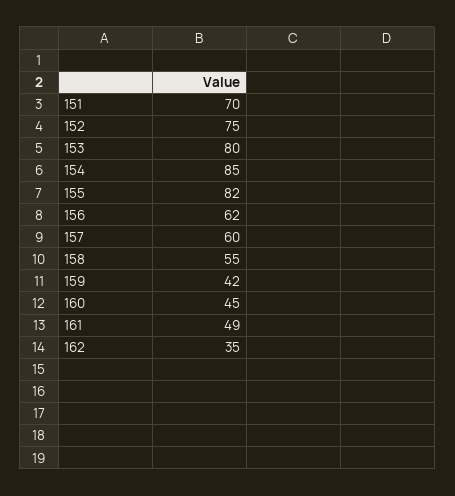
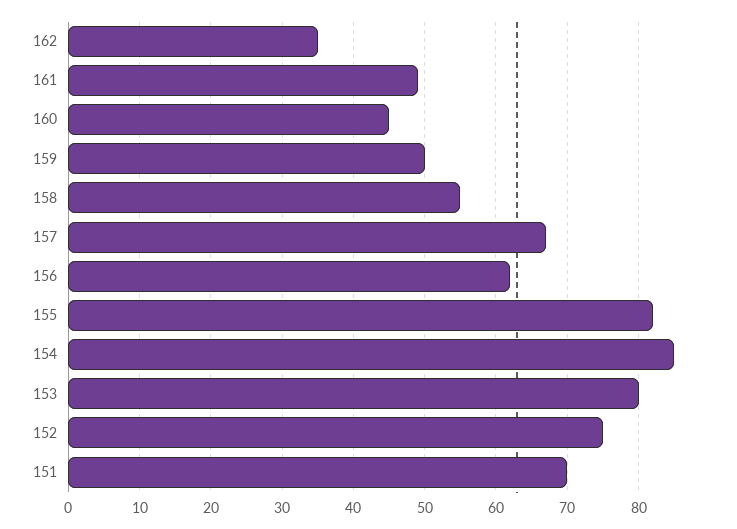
  {
    "151": 70,
    "152": 75,
    "153": 80,
    "154": 85,
    "155": 82,
    "156": 62,
-   "157": 60,
+   "157": 67,
    "158": 55,
-   "159": 42,
+   "159": 50,
    "160": 45,
    "161": 49,
    "162": 35
  }

